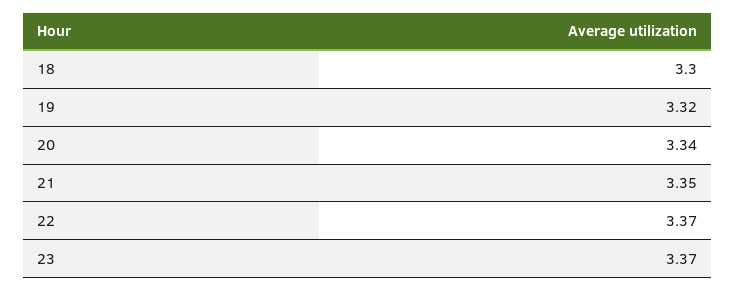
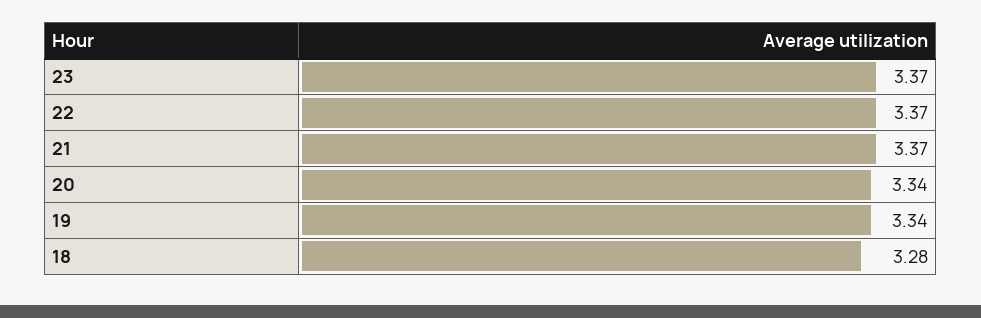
  {
-   "18": 3.3,
+   "18": 3.28,
-   "19": 3.32,
+   "19": 3.34,
    "20": 3.34,
-   "21": 3.35,
+   "21": 3.37,
    "22": 3.37,
    "23": 3.37
  }

